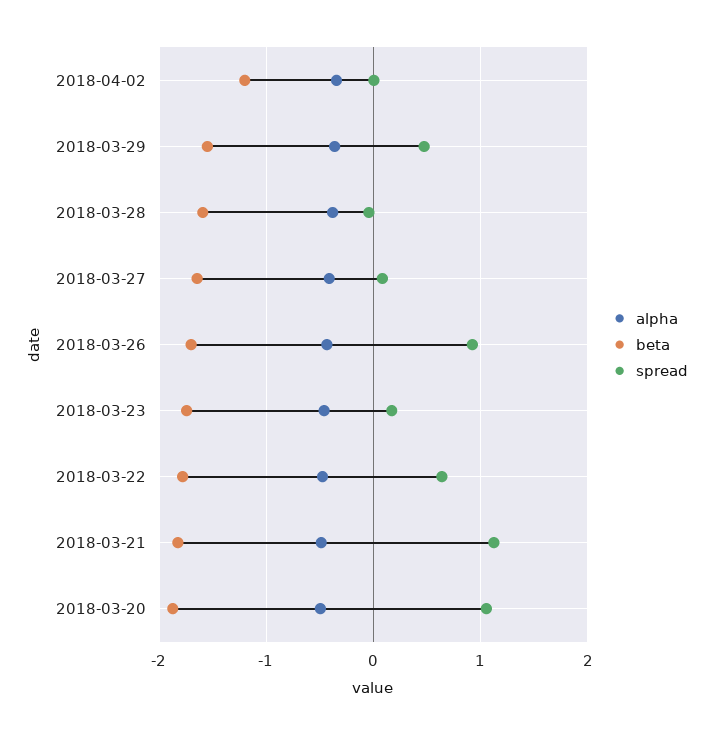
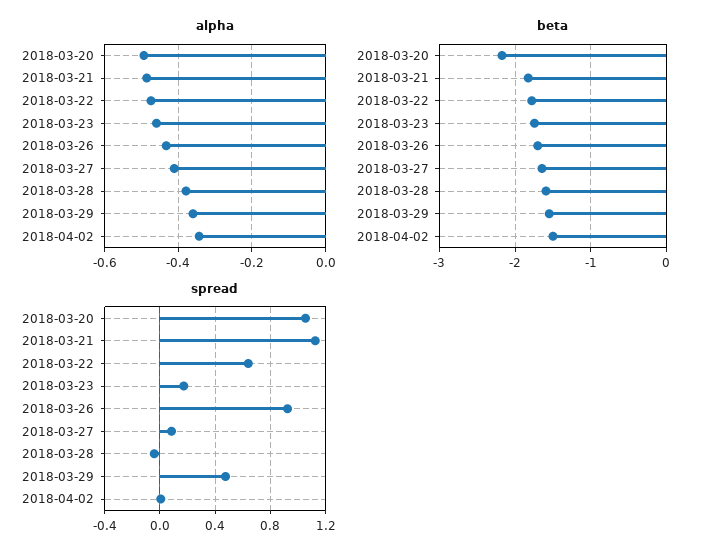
  {
    "alpha": {
      "2018-04-02": -0.34,
      "2018-03-29": -0.36,
      "2018-03-28": -0.38,
      "2018-03-27": -0.42,
      "2018-03-26": -0.44,
      "2018-03-23": -0.46,
      "2018-03-22": -0.48,
      "2018-03-21": -0.48,
      "2018-03-20": -0.5
    },
    "beta": {
-     "2018-04-02": -1.2,
+     "2018-04-02": -1.5,
      "2018-03-29": -1.5,
      "2018-03-28": -1.6,
      "2018-03-27": -1.6,
      "2018-03-26": -1.7,
      "2018-03-23": -1.7,
      "2018-03-22": -1.8,
      "2018-03-21": -1.8,
-     "2018-03-20": -1.9
+     "2018-03-20": -2.2
    },
    "spread": {
      "2018-04-02": 0,
      "2018-03-29": 0.5,
      "2018-03-28": -0.05,
      "2018-03-27": 0.1,
      "2018-03-26": 0.9,
      "2018-03-23": 0.15,
      "2018-03-22": 0.65,
      "2018-03-21": 1.15,
      "2018-03-20": 1.05
    }
  }

